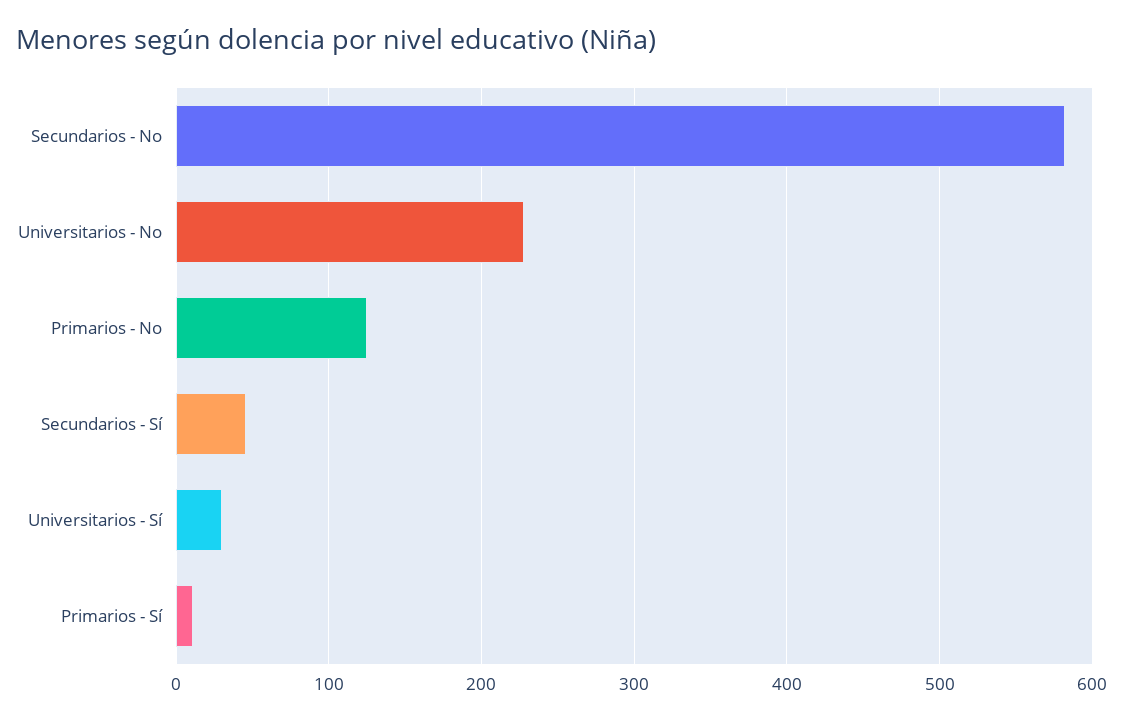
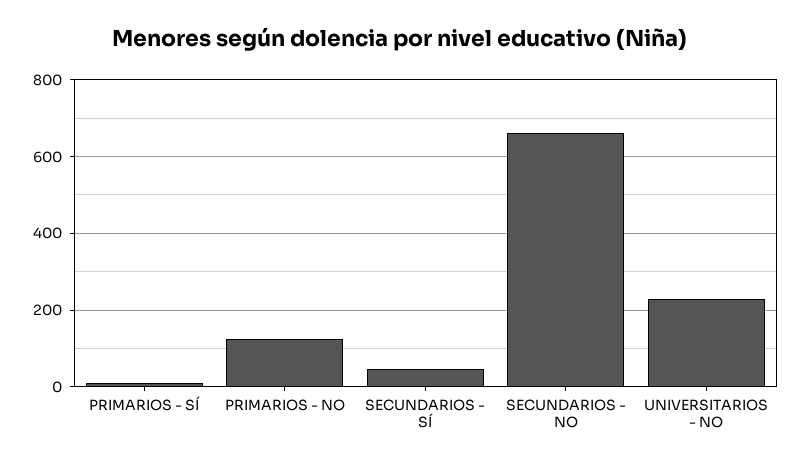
  {
-   "Secundarios - No": 580,
+   "Secundarios - No": 660,
    "Universitarios - No": 230,
    "Primarios - No": 130,
    "Secundarios - Sí": 50,
-   "Universitarios - Sí": 30,
    "Primarios - Sí": 10
  }

